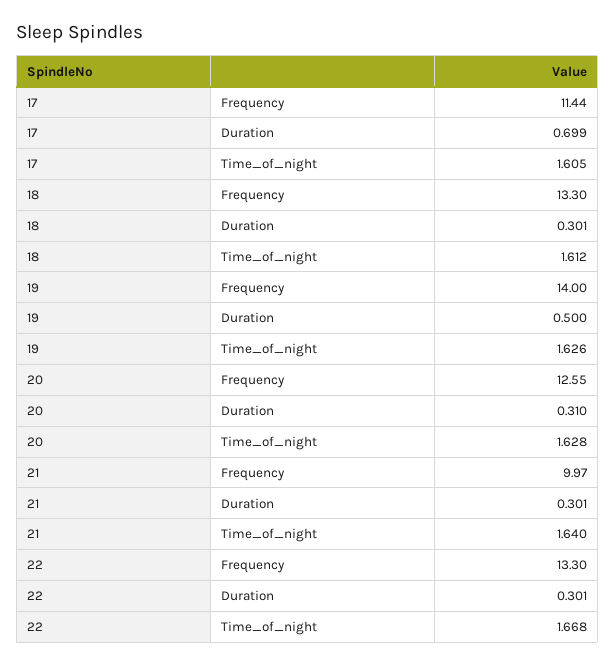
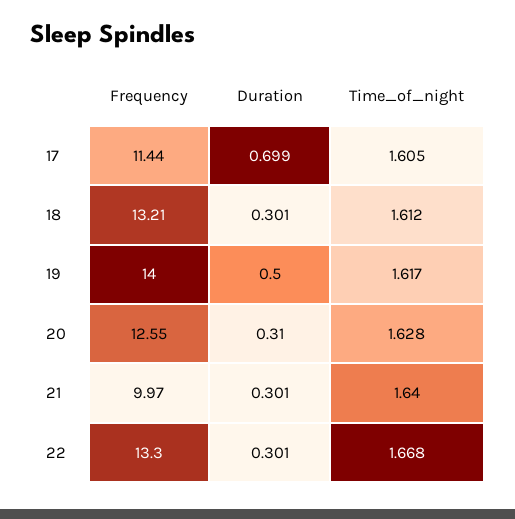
  {
    "17": {
      "Frequency": 11.44,
      "Duration": 0.699,
      "Time_of_night": 1.605
    },
    "18": {
-     "Frequency": 13.3,
+     "Frequency": 13.21,
      "Duration": 0.301,
      "Time_of_night": 1.612
    },
    "19": {
      "Frequency": 14,
      "Duration": 0.5,
-     "Time_of_night": 1.626
+     "Time_of_night": 1.617
    },
    "20": {
      "Frequency": 12.55,
      "Duration": 0.31,
      "Time_of_night": 1.628
    },
    "21": {
      "Frequency": 9.97,
      "Duration": 0.301,
      "Time_of_night": 1.64
    },
    "22": {
      "Frequency": 13.3,
      "Duration": 0.301,
      "Time_of_night": 1.668
    }
  }

